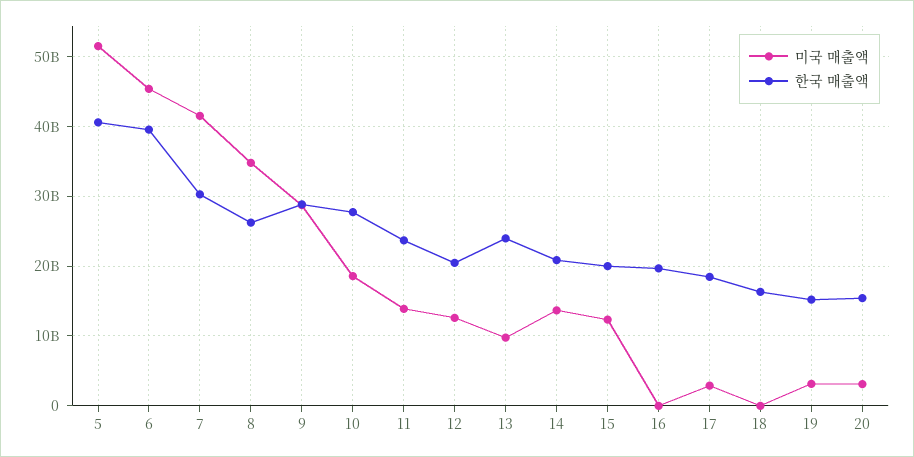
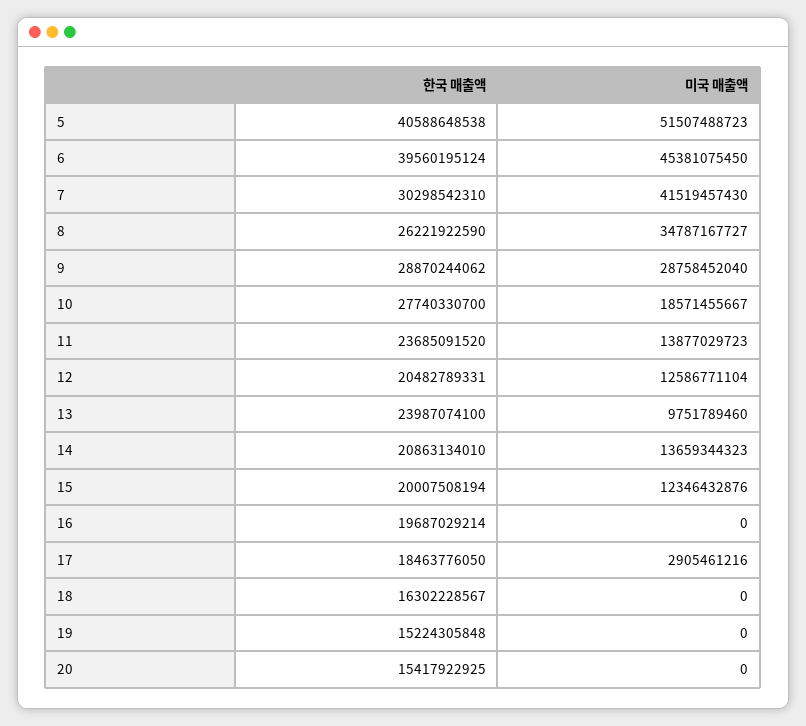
  {
    "미국 매출액": {
      "5": 51507488723,
      "6": 45381075450,
      "7": 41519457430,
      "8": 34787167727,
      "9": 28758452040,
      "10": 18571455667,
      "11": 13877029723,
      "12": 12586771104,
      "13": 9751789460,
      "14": 13659344323,
      "15": 12346432876,
      "16": 0,
      "17": 2905461216,
      "18": 0,
-     "19": 3000000000,
+     "19": 0,
-     "20": 3000000000
+     "20": 0
    },
    "한국 매출액": {
      "5": 40588648538,
      "6": 39560195124,
      "7": 30298542310,
      "8": 26221922590,
      "9": 28870244062,
      "10": 27740330700,
      "11": 23685091520,
      "12": 20482789331,
      "13": 23987074100,
      "14": 20863134010,
      "15": 20007508194,
      "16": 19687029214,
      "17": 18463776050,
      "18": 16302228567,
      "19": 15224305848,
      "20": 15417922925
    }
  }

